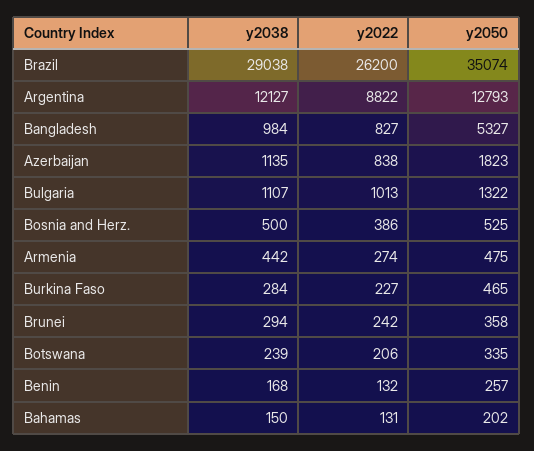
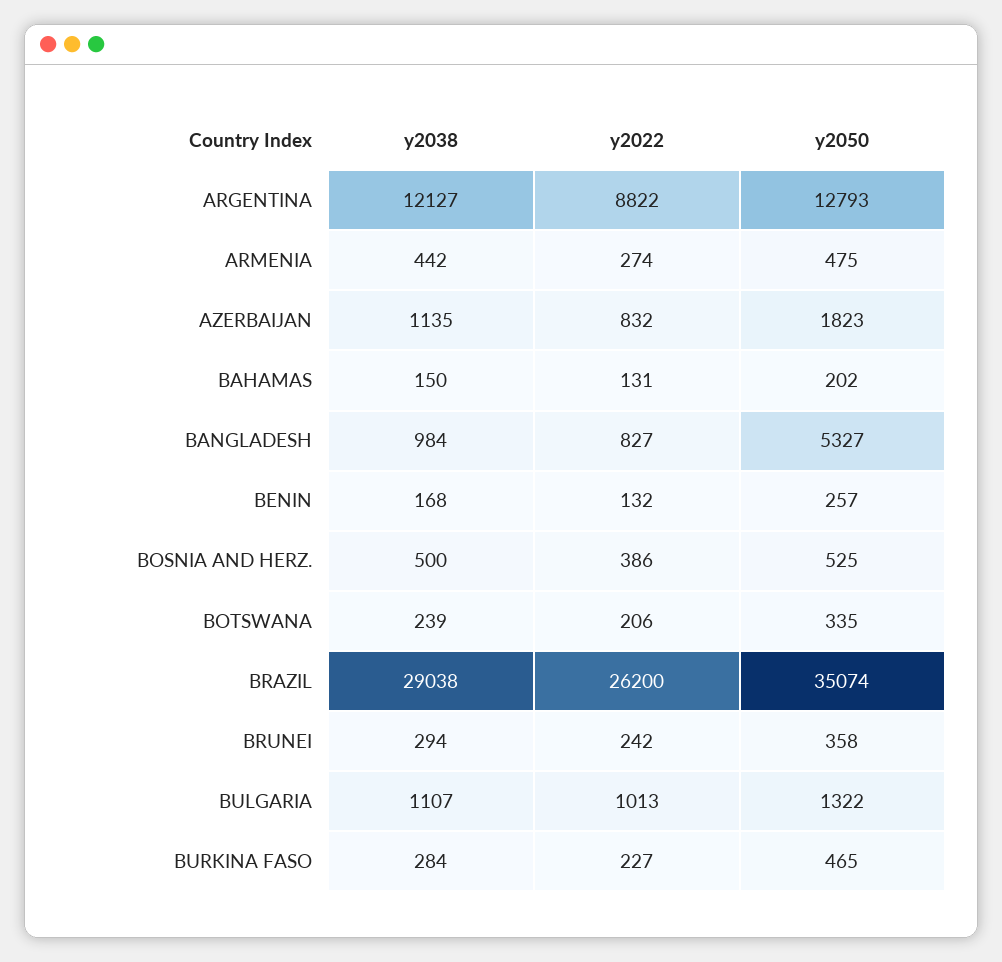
  {
    "y2038": {
      "Brazil": 29038,
      "Argentina": 12127,
      "Bangladesh": 984,
      "Azerbaijan": 1135,
      "Bulgaria": 1107,
      "Bosnia and Herz.": 500,
      "Armenia": 442,
      "Burkina Faso": 284,
      "Brunei": 294,
      "Botswana": 239,
      "Benin": 168,
      "Bahamas": 150
    },
    "y2022": {
      "Brazil": 26200,
      "Argentina": 8822,
      "Bangladesh": 827,
-     "Azerbaijan": 838,
+     "Azerbaijan": 832,
      "Bulgaria": 1013,
      "Bosnia and Herz.": 386,
      "Armenia": 274,
      "Burkina Faso": 227,
      "Brunei": 242,
      "Botswana": 206,
      "Benin": 132,
      "Bahamas": 131
    },
    "y2050": {
      "Brazil": 35074,
      "Argentina": 12793,
      "Bangladesh": 5327,
      "Azerbaijan": 1823,
      "Bulgaria": 1322,
      "Bosnia and Herz.": 525,
      "Armenia": 475,
      "Burkina Faso": 465,
      "Brunei": 358,
      "Botswana": 335,
      "Benin": 257,
      "Bahamas": 202
    }
  }

